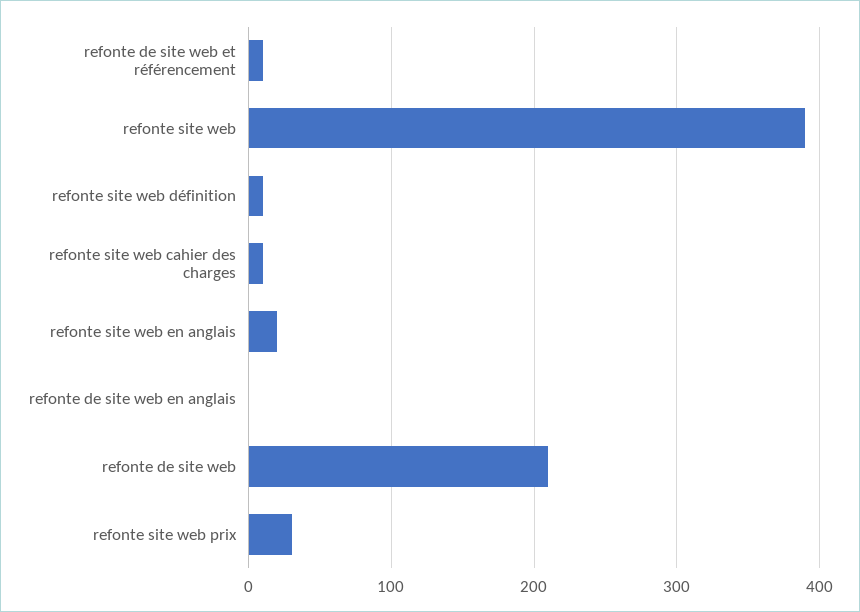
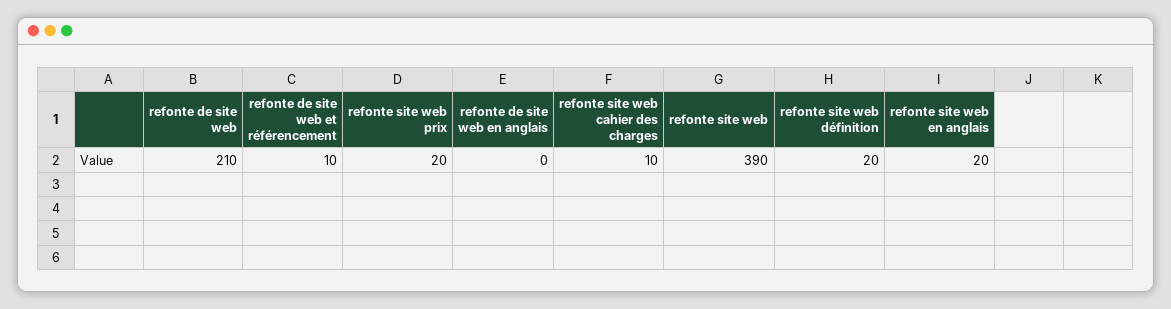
  {
    "refonte de site web et référencement": 10,
    "refonte site web": 390,
-   "refonte site web définition": 10,
+   "refonte site web définition": 20,
    "refonte site web cahier des charges": 10,
    "refonte site web en anglais": 20,
    "refonte de site web en anglais": 0,
    "refonte de site web": 210,
-   "refonte site web prix": 30
+   "refonte site web prix": 20
  }

